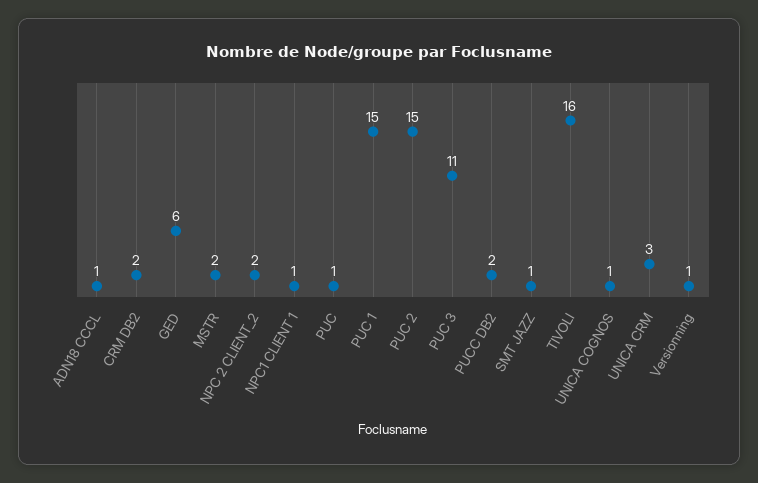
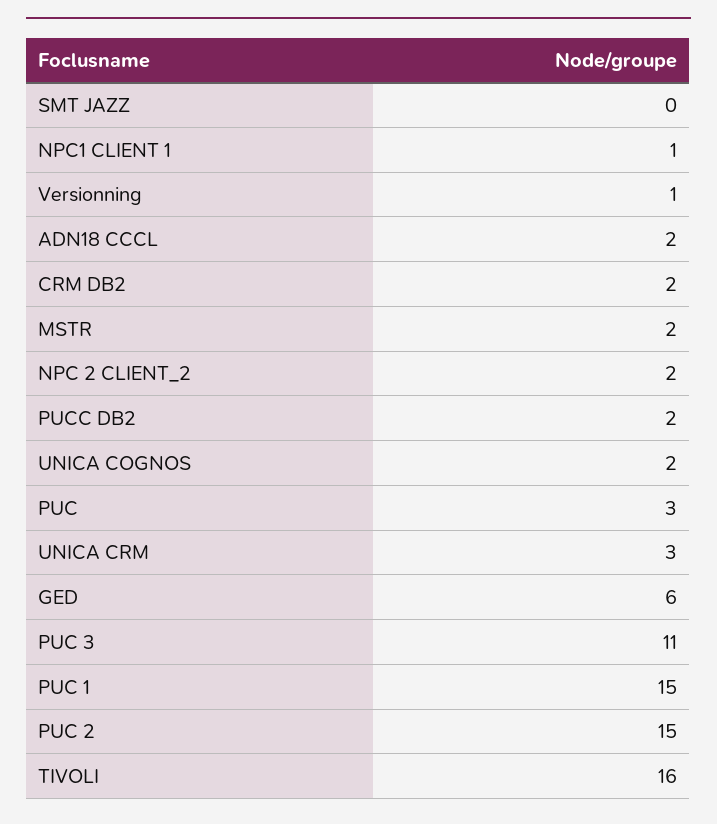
  {
-   "ADN18 CCCL": 1,
+   "ADN18 CCCL": 2,
    "CRM DB2": 2,
    "GED": 6,
    "MSTR": 2,
    "NPC 2 CLIENT_2": 2,
    "NPC1 CLIENT 1": 1,
-   "PUC": 1,
+   "PUC": 3,
    "PUC 1": 15,
    "PUC 2": 15,
    "PUC 3": 11,
    "PUCC DB2": 2,
-   "SMT JAZZ": 1,
+   "SMT JAZZ": 0,
    "TIVOLI": 16,
-   "UNICA COGNOS": 1,
+   "UNICA COGNOS": 2,
    "UNICA CRM": 3,
    "Versionning": 1
  }

